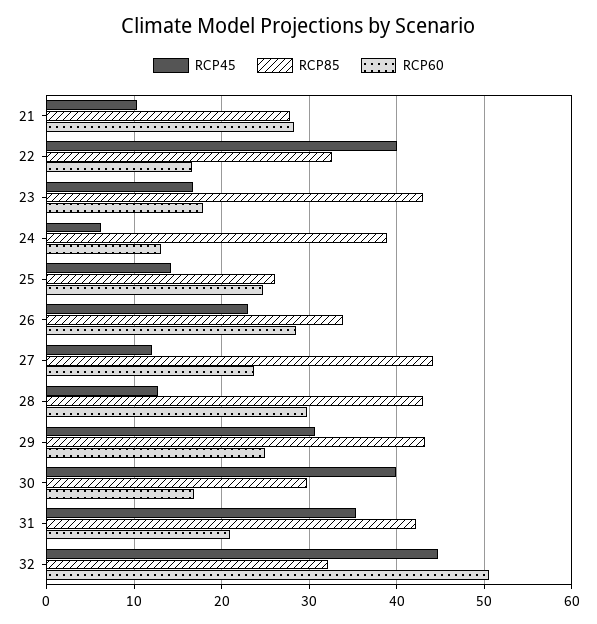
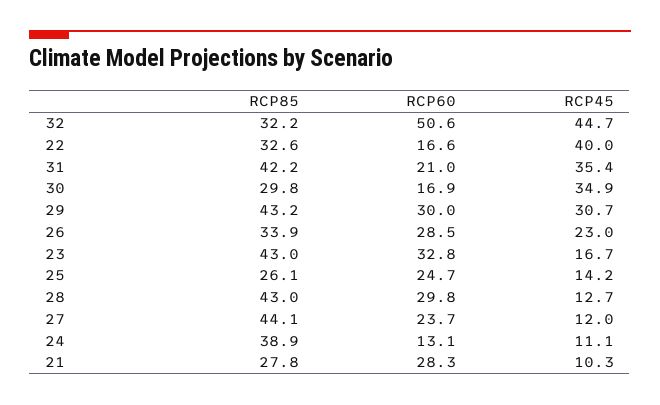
  {
    "RCP45": {
      "21": 10.3,
      "22": 40,
      "23": 16.7,
-     "24": 6,
+     "24": 11.1,
      "25": 14.2,
      "26": 23,
      "27": 12,
      "28": 12.7,
      "29": 30.7,
-     "30": 40,
+     "30": 34.9,
      "31": 35.4,
      "32": 44.7
    },
    "RCP85": {
      "21": 27.8,
      "22": 32.6,
      "23": 43,
      "24": 38.9,
      "25": 26.1,
      "26": 33.9,
      "27": 44.1,
      "28": 43,
      "29": 43.2,
      "30": 29.8,
      "31": 42.2,
      "32": 32.2
    },
    "RCP60": {
      "21": 28.3,
      "22": 16.6,
-     "23": 18,
+     "23": 32.8,
      "24": 13.1,
      "25": 24.7,
      "26": 28.5,
      "27": 23.7,
      "28": 29.8,
-     "29": 25,
+     "29": 30,
      "30": 16.9,
      "31": 21,
      "32": 50.6
    }
  }

